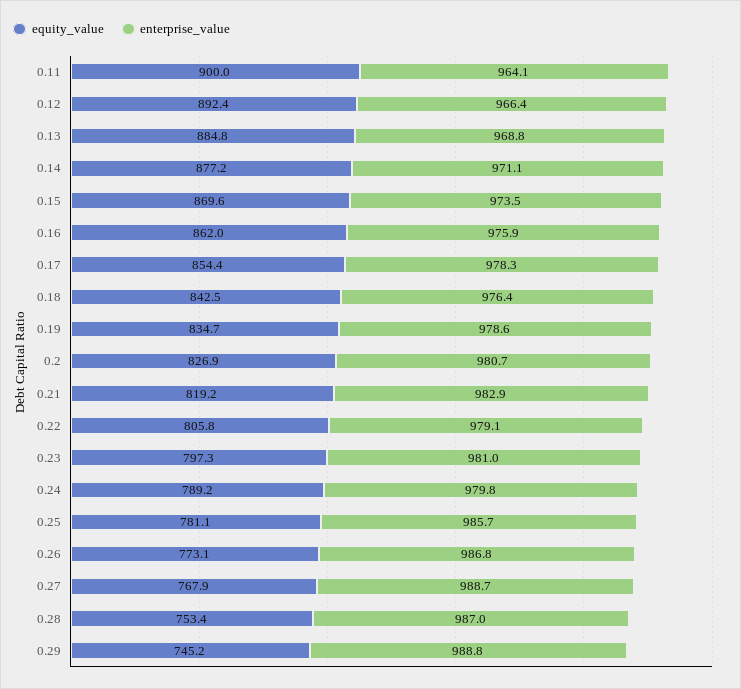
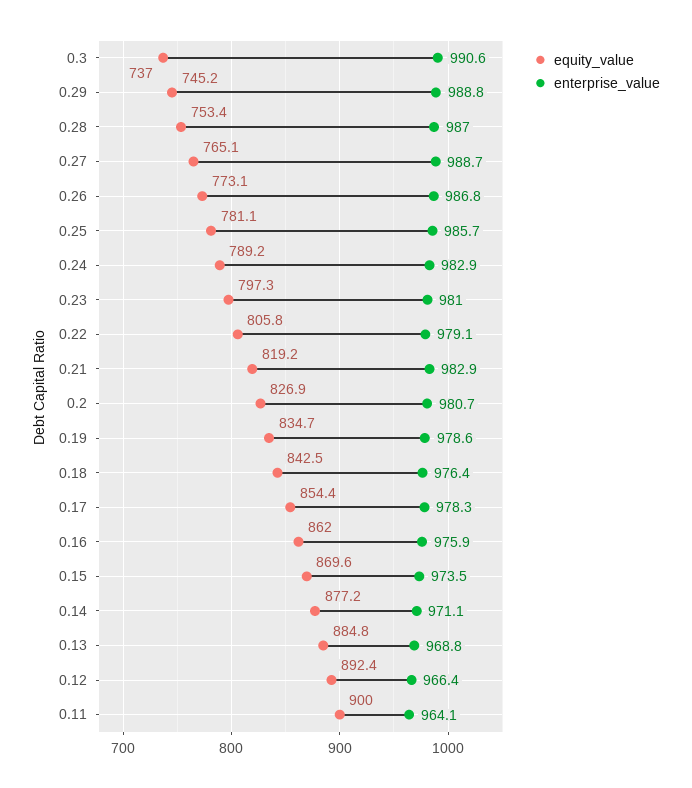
  {
    "equity_value": {
      "0.11": 900,
      "0.12": 892.4,
      "0.13": 884.8,
      "0.14": 877.2,
      "0.15": 869.6,
      "0.16": 862,
      "0.17": 854.4,
      "0.18": 842.5,
      "0.19": 834.7,
      "0.2": 826.9,
      "0.21": 819.2,
      "0.22": 805.8,
      "0.23": 797.3,
      "0.24": 789.2,
      "0.25": 781.1,
      "0.26": 773.1,
-     "0.27": 767.9,
+     "0.27": 765.1,
      "0.28": 753.4,
-     "0.29": 745.2
+     "0.29": 745.2,
+     "0.3": 737
    },
    "enterprise_value": {
      "0.11": 964.1,
      "0.12": 966.4,
      "0.13": 968.8,
      "0.14": 971.1,
      "0.15": 973.5,
      "0.16": 975.9,
      "0.17": 978.3,
      "0.18": 976.4,
      "0.19": 978.6,
      "0.2": 980.7,
      "0.21": 982.9,
      "0.22": 979.1,
      "0.23": 981,
-     "0.24": 979.8,
+     "0.24": 982.9,
      "0.25": 985.7,
      "0.26": 986.8,
      "0.27": 988.7,
      "0.28": 987,
-     "0.29": 988.8
+     "0.29": 988.8,
+     "0.3": 990.6
    }
  }

